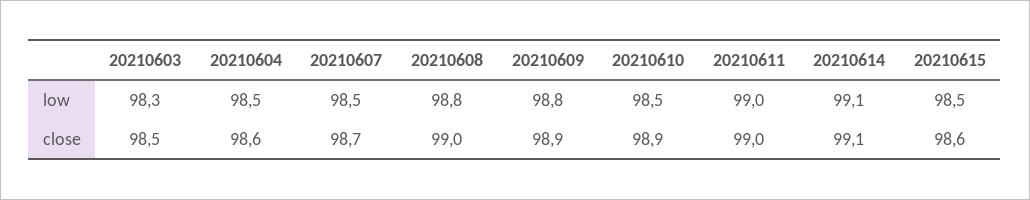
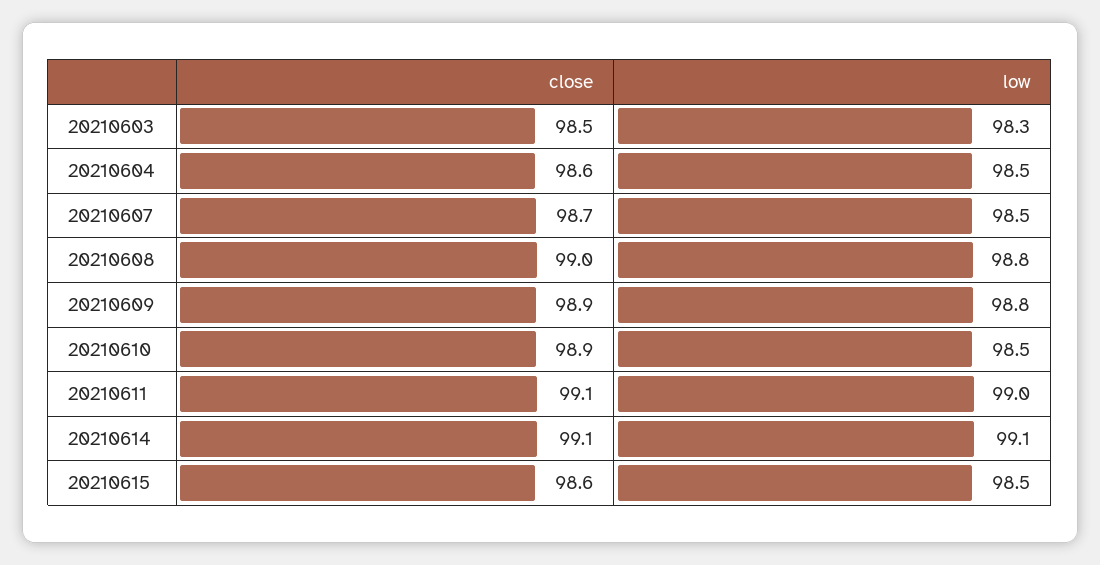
  {
    "20210603": {
      "low": 98.3,
      "close": 98.5
    },
    "20210604": {
      "low": 98.5,
      "close": 98.6
    },
    "20210607": {
      "low": 98.5,
      "close": 98.7
    },
    "20210608": {
      "low": 98.8,
      "close": 99
    },
    "20210609": {
      "low": 98.8,
      "close": 98.9
    },
    "20210610": {
      "low": 98.5,
      "close": 98.9
    },
    "20210611": {
      "low": 99,
-     "close": 99
+     "close": 99.1
    },
    "20210614": {
      "low": 99.1,
      "close": 99.1
    },
    "20210615": {
      "low": 98.5,
      "close": 98.6
    }
  }

